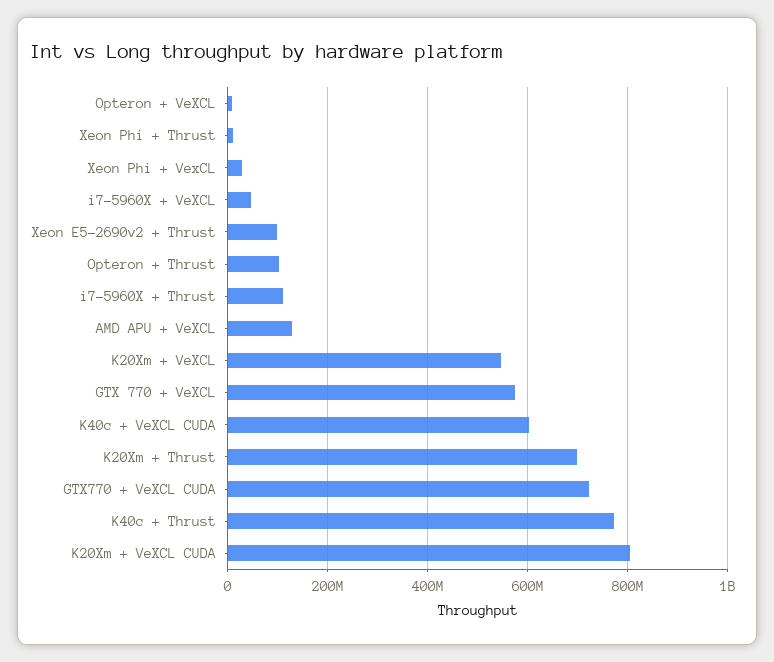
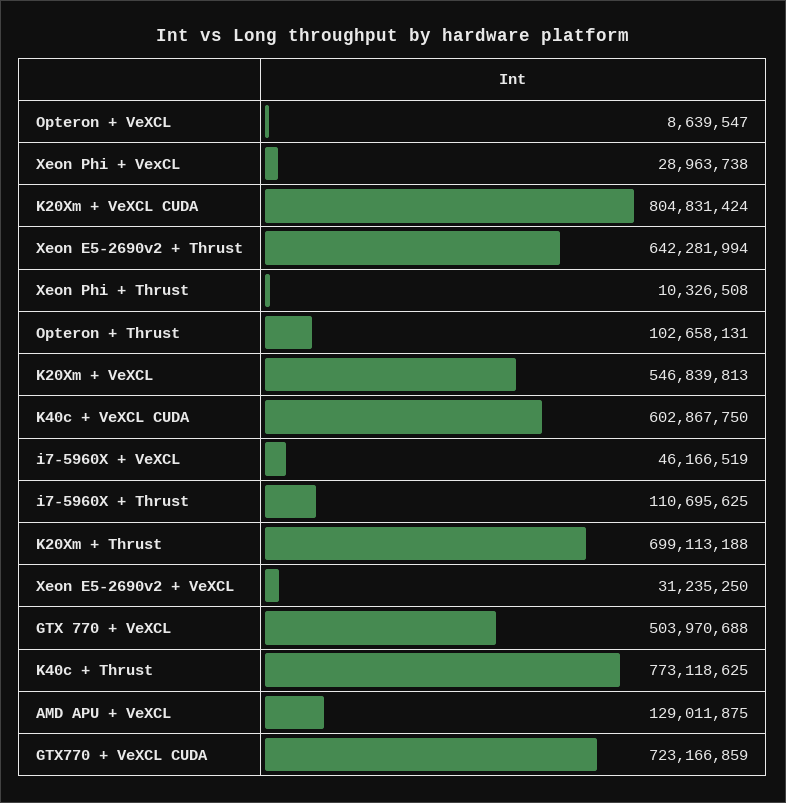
  {
    "Opteron + VeXCL": 8639547,
    "Xeon Phi + Thrust": 10326508,
    "Xeon Phi + VexCL": 28963738,
    "i7-5960X + VeXCL": 46166519,
-   "Xeon E5-2690v2 + Thrust": 100000000,
+   "Xeon E5-2690v2 + Thrust": 642281994,
    "Opteron + Thrust": 102658131,
    "i7-5960X + Thrust": 110695625,
    "AMD APU + VeXCL": 129011875,
    "K20Xm + VeXCL": 546839813,
-   "GTX 770 + VeXCL": 580000000,
+   "GTX 770 + VeXCL": 503970688,
    "K40c + VeXCL CUDA": 602867750,
    "K20Xm + Thrust": 699113188,
    "GTX770 + VeXCL CUDA": 723166859,
    "K40c + Thrust": 773118625,
-   "K20Xm + VeXCL CUDA": 804831424
+   "K20Xm + VeXCL CUDA": 804831424,
+   "Xeon E5-2690v2 + VeXCL": 31235250
  }

